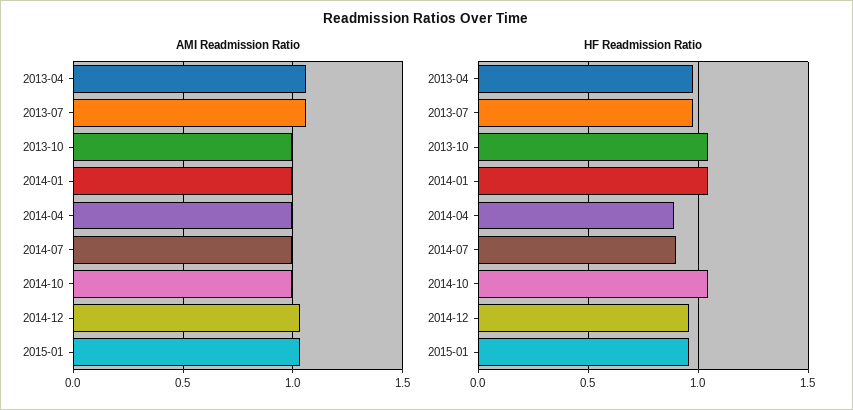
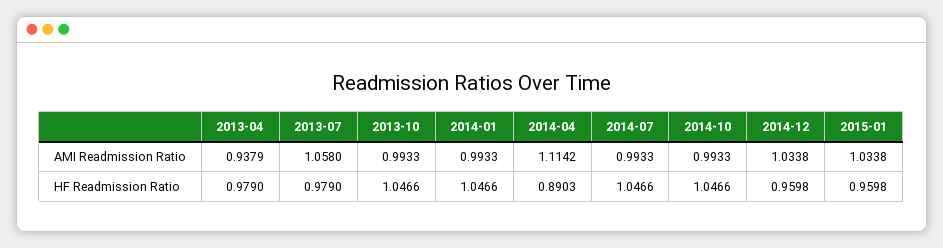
  {
    "AMI Readmission Ratio": {
-     "2013-04": 1.05,
+     "2013-04": 0.9379,
      "2013-07": 1.058,
      "2013-10": 0.9933,
      "2014-01": 0.9933,
-     "2014-04": 1,
+     "2014-04": 1.1142,
      "2014-07": 0.9933,
      "2014-10": 0.9933,
      "2014-12": 1.0338,
      "2015-01": 1.0338
    },
    "HF Readmission Ratio": {
      "2013-04": 0.979,
      "2013-07": 0.979,
      "2013-10": 1.0466,
      "2014-01": 1.0466,
      "2014-04": 0.8903,
-     "2014-07": 0.9,
+     "2014-07": 1.0466,
      "2014-10": 1.0466,
      "2014-12": 0.9598,
      "2015-01": 0.9598
    }
  }

